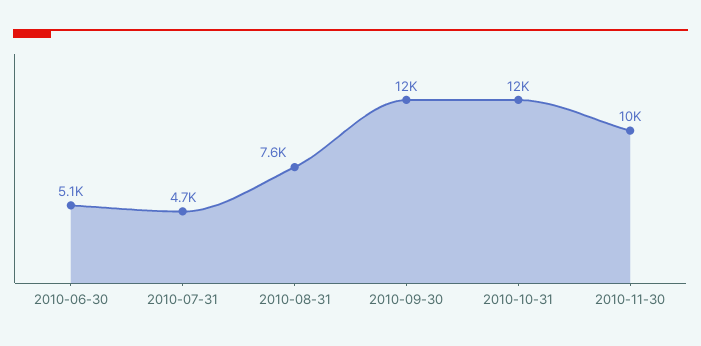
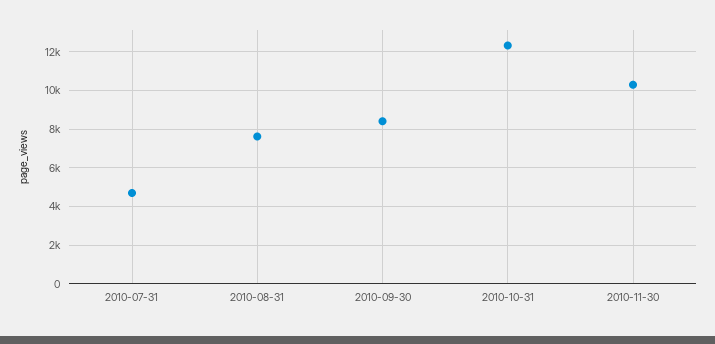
  {
-   "2010-06-30": 5100,
    "2010-07-31": 4700,
    "2010-08-31": 7600,
-   "2010-09-30": 12000,
+   "2010-09-30": 8500,
    "2010-10-31": 12000,
    "2010-11-30": 10000
  }

